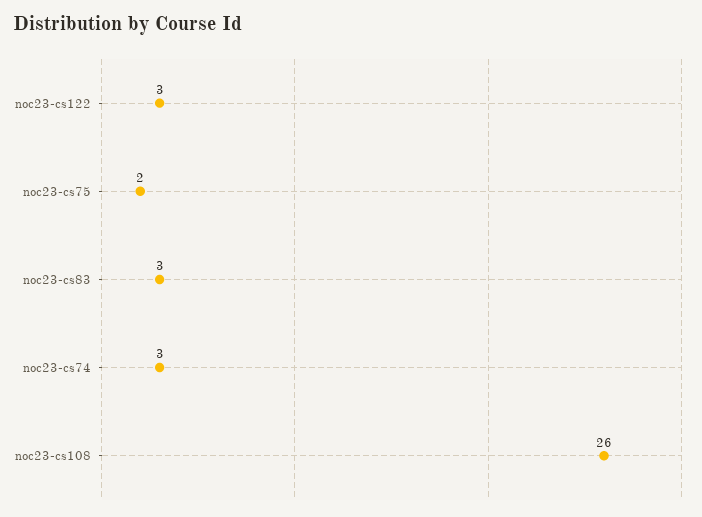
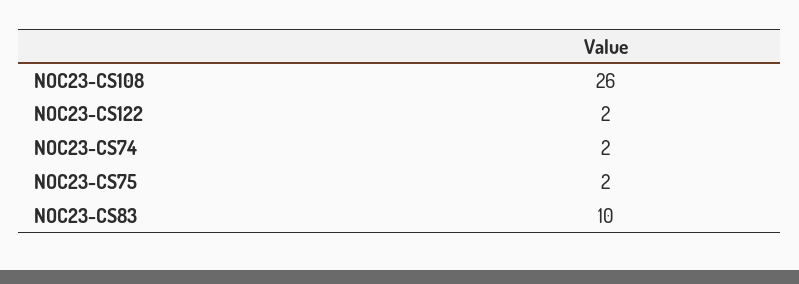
  {
-   "noc23-cs122": 3,
+   "noc23-cs122": 2,
    "noc23-cs75": 2,
-   "noc23-cs83": 3,
+   "noc23-cs83": 10,
-   "noc23-cs74": 3,
+   "noc23-cs74": 2,
    "noc23-cs108": 26
  }

